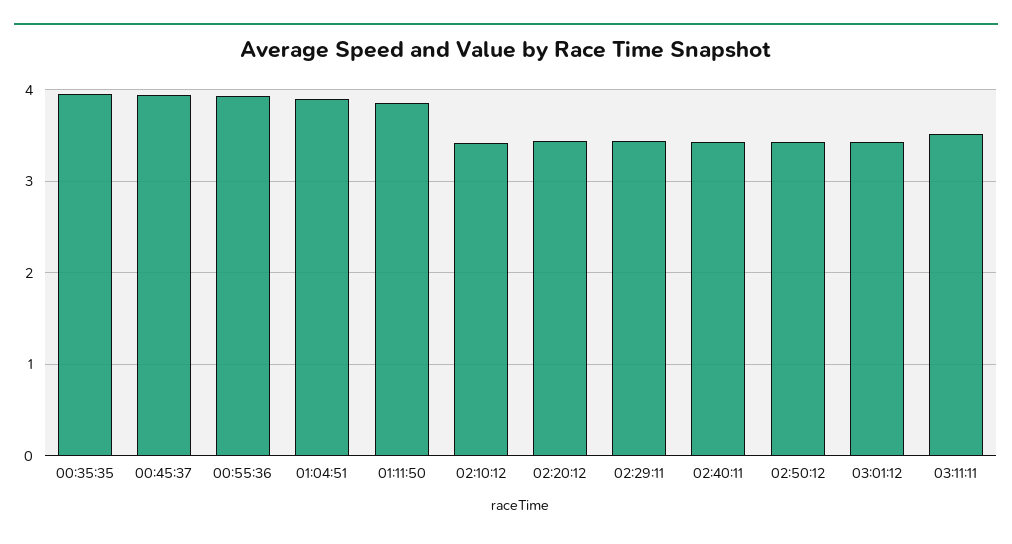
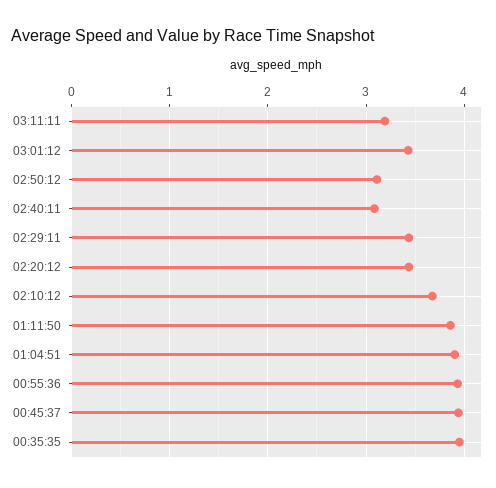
  {
    "00:35:35": 4,
    "00:45:37": 3.9,
    "00:55:36": 3.9,
    "01:04:51": 3.9,
    "01:11:50": 3.9,
-   "02:10:12": 3.4,
+   "02:10:12": 3.7,
    "02:20:12": 3.4,
    "02:29:11": 3.4,
-   "02:40:11": 3.4,
+   "02:40:11": 3.1,
-   "02:50:12": 3.4,
+   "02:50:12": 3.1,
    "03:01:12": 3.4,
-   "03:11:11": 3.5
+   "03:11:11": 3.2
  }

